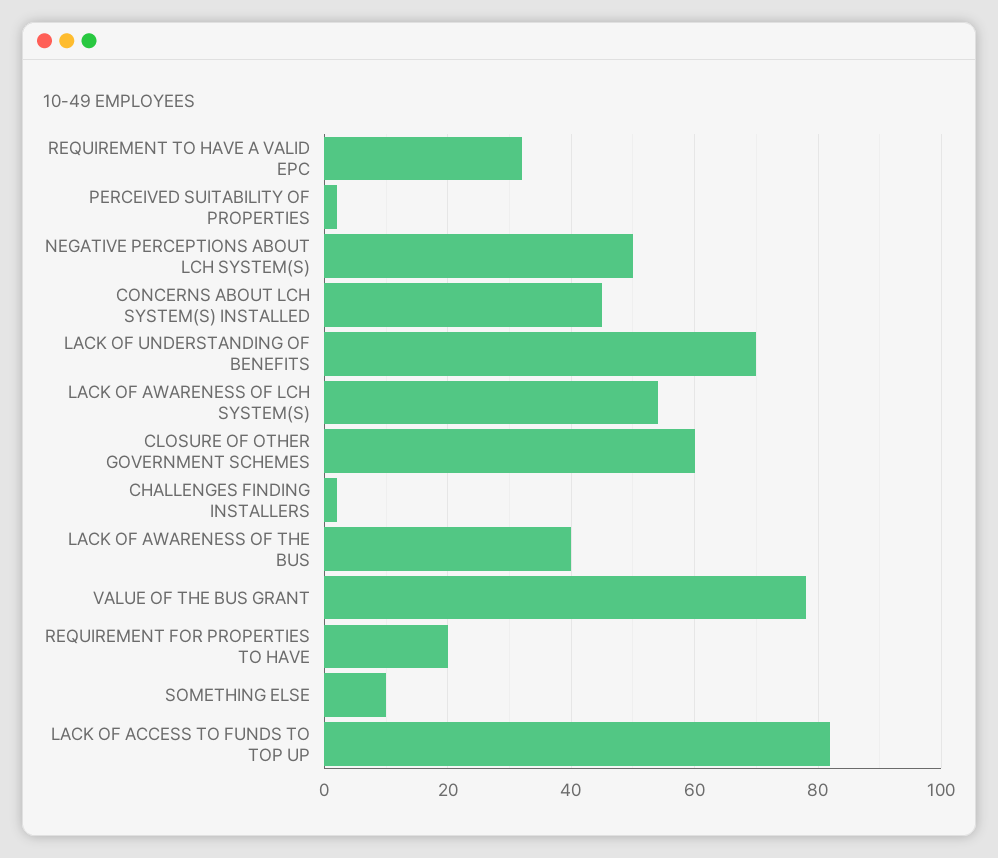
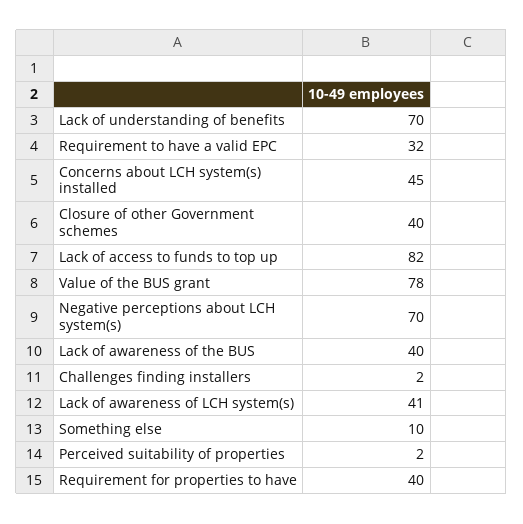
  {
    "REQUIREMENT TO HAVE A VALID EPC": 32,
    "PERCEIVED SUITABILITY OF PROPERTIES": 2,
-   "NEGATIVE PERCEPTIONS ABOUT LCH SYSTEM(S)": 50,
+   "NEGATIVE PERCEPTIONS ABOUT LCH SYSTEM(S)": 70,
    "CONCERNS ABOUT LCH SYSTEM(S) INSTALLED": 45,
    "LACK OF UNDERSTANDING OF BENEFITS": 70,
-   "LACK OF AWARENESS OF LCH SYSTEM(S)": 55,
+   "LACK OF AWARENESS OF LCH SYSTEM(S)": 41,
-   "CLOSURE OF OTHER GOVERNMENT SCHEMES": 60,
+   "CLOSURE OF OTHER GOVERNMENT SCHEMES": 40,
    "CHALLENGES FINDING INSTALLERS": 2,
    "LACK OF AWARENESS OF THE BUS": 40,
    "VALUE OF THE BUS GRANT": 78,
-   "REQUIREMENT FOR PROPERTIES TO HAVE": 20,
+   "REQUIREMENT FOR PROPERTIES TO HAVE": 40,
    "SOMETHING ELSE": 10,
    "LACK OF ACCESS TO FUNDS TO TOP UP": 82
  }

